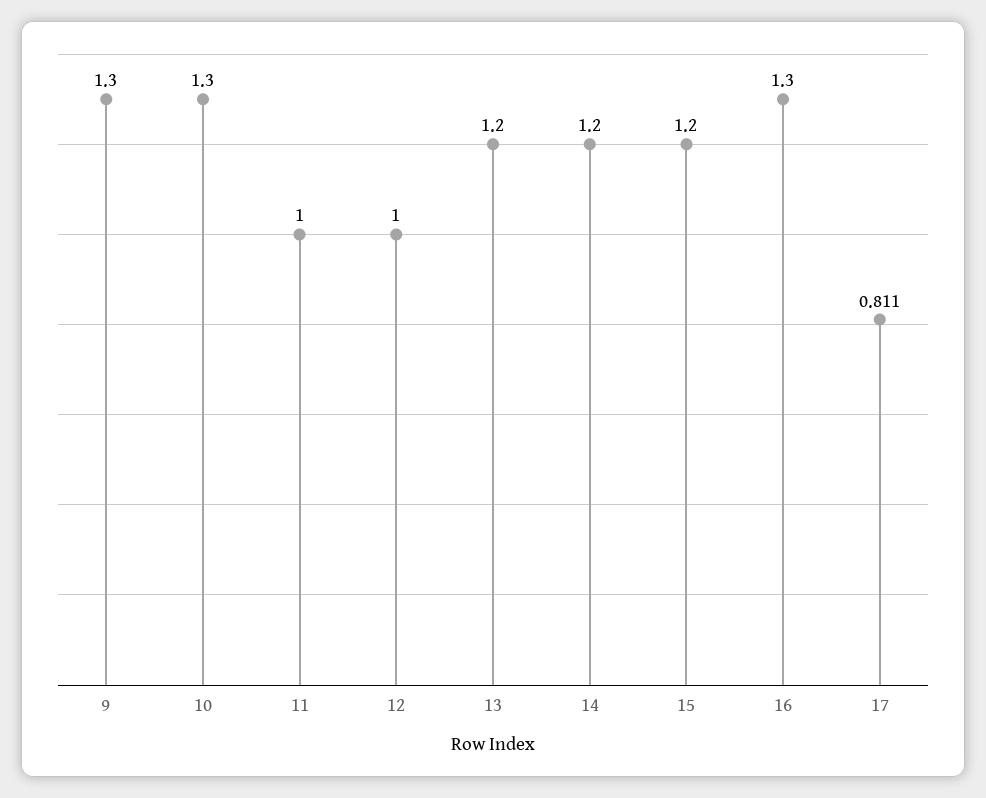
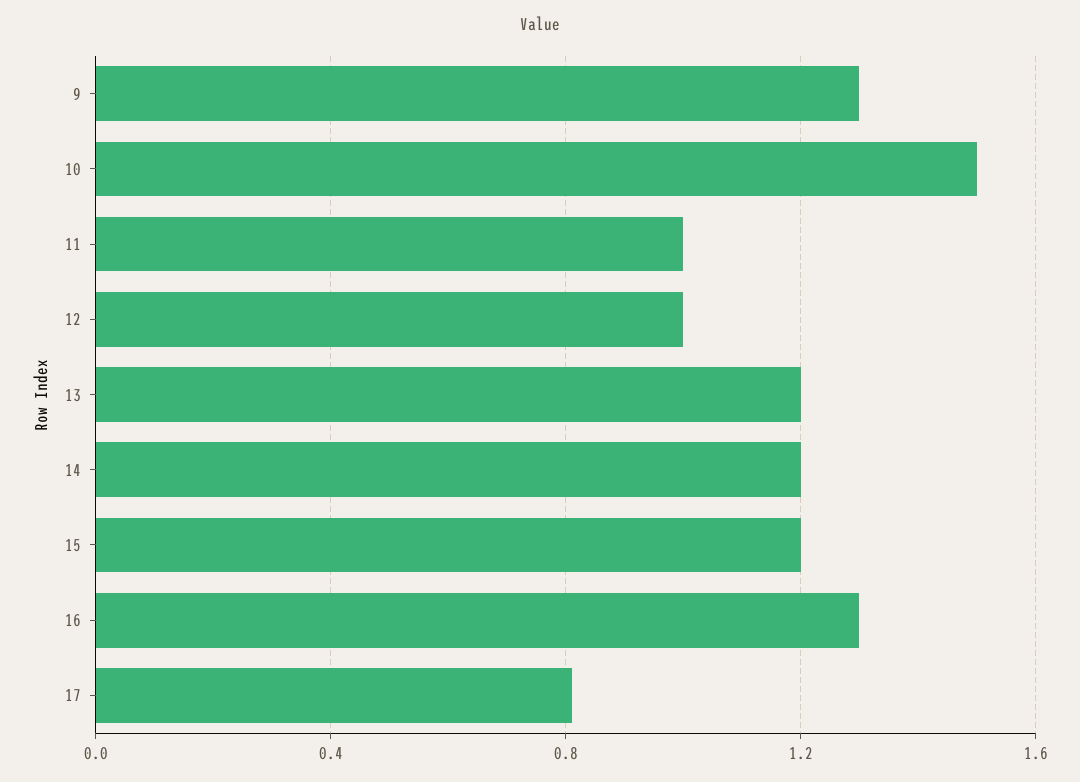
  {
    "9": 1.3,
-   "10": 1.3,
+   "10": 1.5,
    "11": 1,
    "12": 1,
    "13": 1.2,
    "14": 1.2,
    "15": 1.2,
    "16": 1.3,
    "17": 0.811
  }

